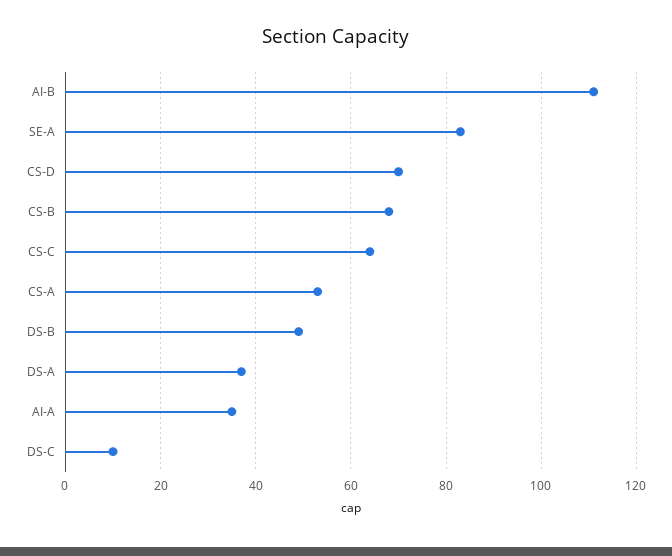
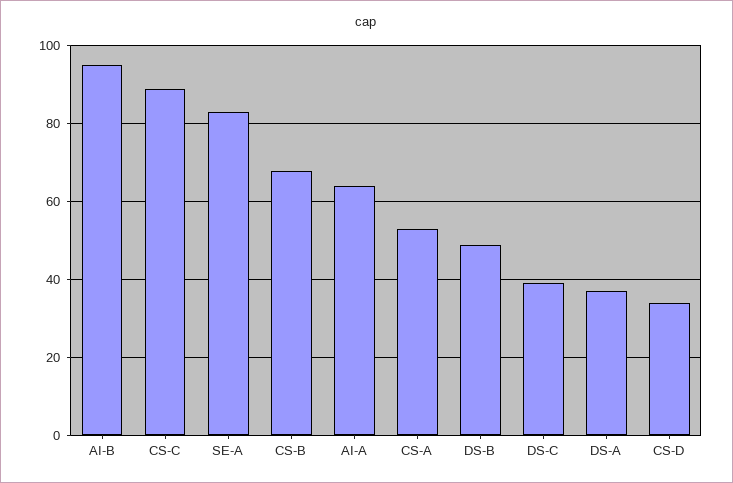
  {
-   "AI-B": 110,
+   "AI-B": 95,
    "SE-A": 85,
-   "CS-D": 70,
+   "CS-D": 35,
    "CS-B": 70,
-   "CS-C": 65,
+   "CS-C": 90,
    "CS-A": 55,
    "DS-B": 50,
    "DS-A": 35,
-   "AI-A": 35,
+   "AI-A": 65,
-   "DS-C": 10
+   "DS-C": 40
  }

